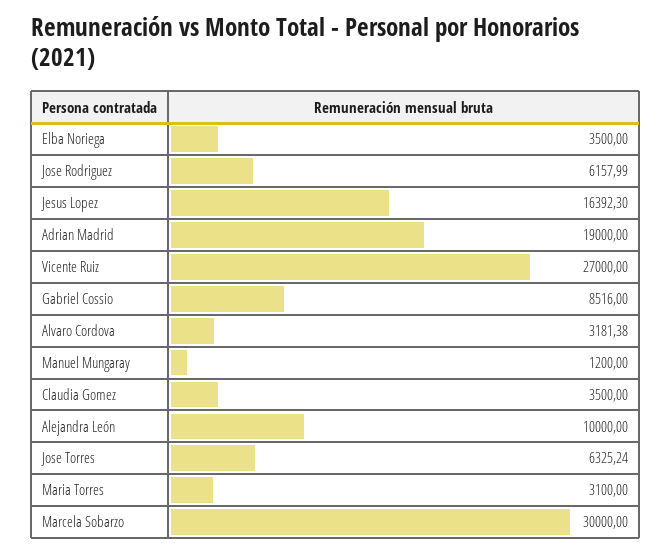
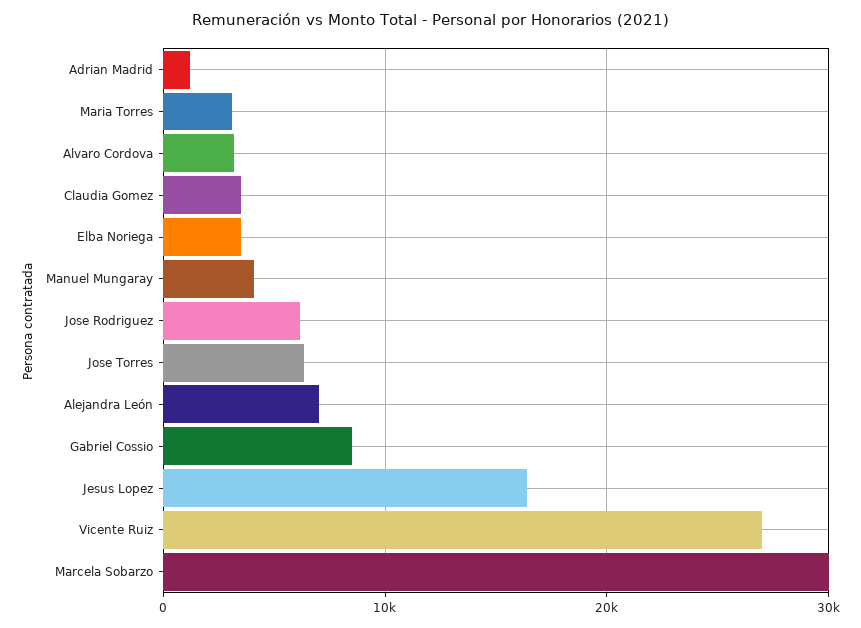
  {
    "Elba Noriega": 3500,
    "Jose Rodriguez": 6157.99,
    "Jesus Lopez": 16392.3,
-   "Adrian Madrid": 19000,
+   "Adrian Madrid": 1000,
    "Vicente Ruiz": 27000,
    "Gabriel Cossio": 8516,
    "Alvaro Cordova": 3181.38,
-   "Manuel Mungaray": 1200,
+   "Manuel Mungaray": 4000,
    "Claudia Gomez": 3500,
-   "Alejandra León": 10000,
+   "Alejandra León": 7000,
    "Jose Torres": 6325.24,
    "Maria Torres": 3100,
    "Marcela Sobarzo": 30000
  }

